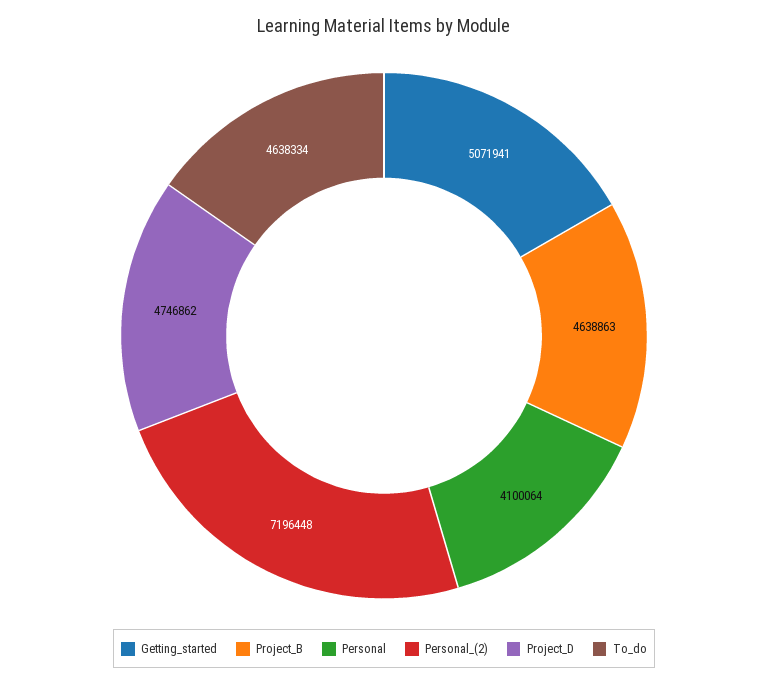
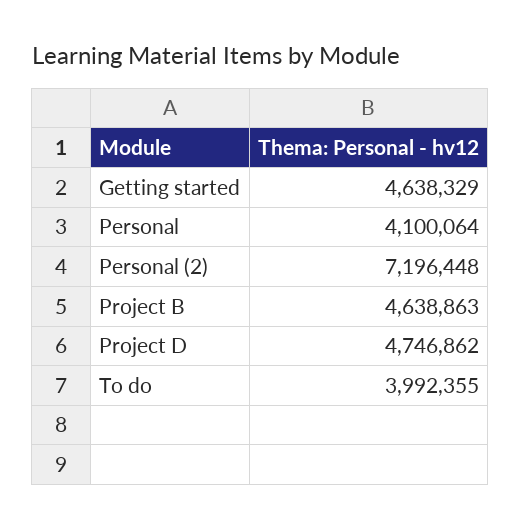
  {
-   "Getting_started": 5071941,
+   "Getting_started": 4638329,
    "Project_B": 4638863,
    "Personal": 4100064,
    "Personal_(2)": 7196448,
    "Project_D": 4746862,
-   "To_do": 4638334
+   "To_do": 3992355
  }

